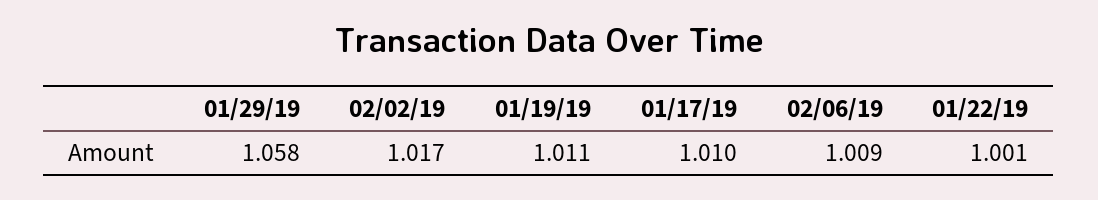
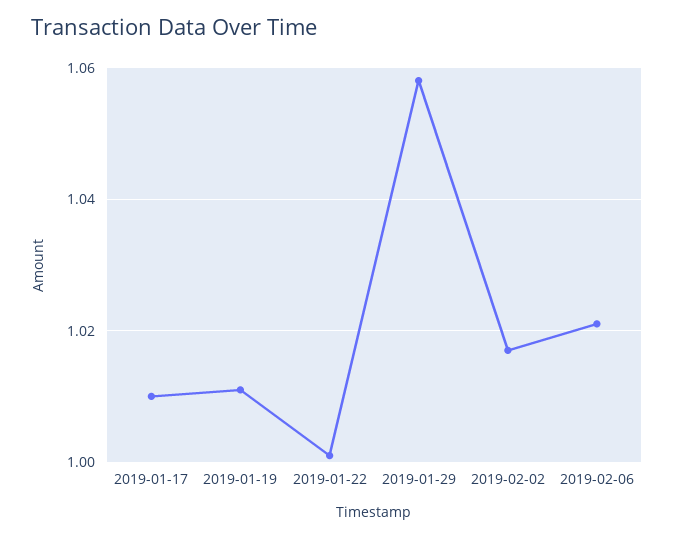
  {
    "01/29/19": 1.058,
    "02/02/19": 1.017,
    "01/19/19": 1.011,
    "01/17/19": 1.01,
-   "02/06/19": 1.009,
+   "02/06/19": 1.02,
    "01/22/19": 1.001
  }

